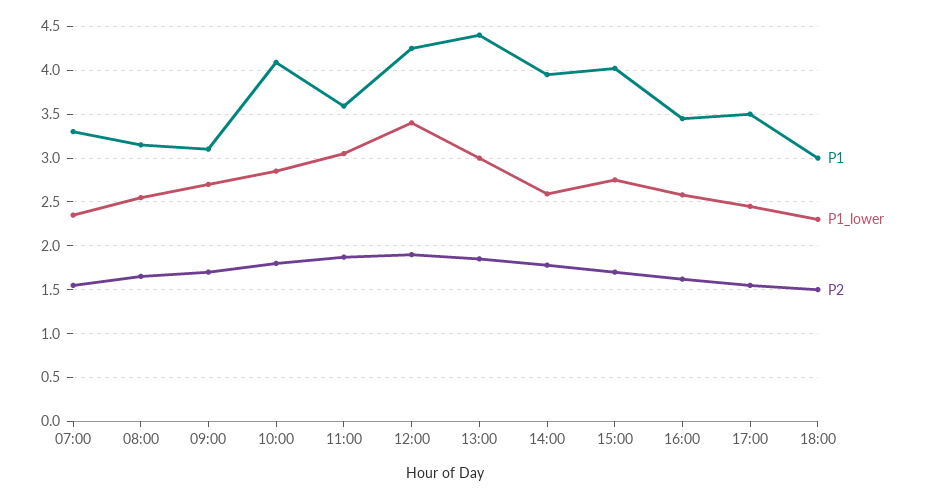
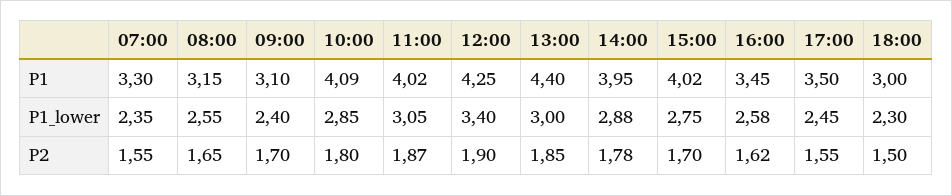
  {
    "P1": {
      "07:00": 3.3,
      "08:00": 3.15,
      "09:00": 3.1,
      "10:00": 4.09,
-     "11:00": 3.6,
+     "11:00": 4.02,
      "12:00": 4.25,
      "13:00": 4.4,
      "14:00": 3.95,
      "15:00": 4.02,
      "16:00": 3.45,
      "17:00": 3.5,
      "18:00": 3
    },
    "P1_lower": {
      "07:00": 2.35,
      "08:00": 2.55,
-     "09:00": 2.7,
+     "09:00": 2.4,
      "10:00": 2.85,
      "11:00": 3.05,
      "12:00": 3.4,
      "13:00": 3,
-     "14:00": 2.6,
+     "14:00": 2.88,
      "15:00": 2.75,
      "16:00": 2.58,
      "17:00": 2.45,
      "18:00": 2.3
    },
    "P2": {
      "07:00": 1.55,
      "08:00": 1.65,
      "09:00": 1.7,
      "10:00": 1.8,
      "11:00": 1.87,
      "12:00": 1.9,
      "13:00": 1.85,
      "14:00": 1.78,
      "15:00": 1.7,
      "16:00": 1.62,
      "17:00": 1.55,
      "18:00": 1.5
    }
  }

